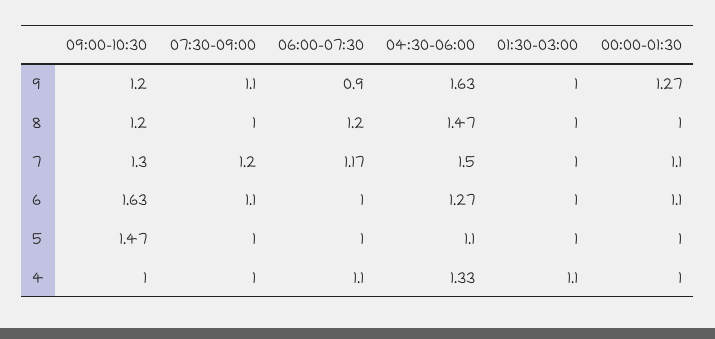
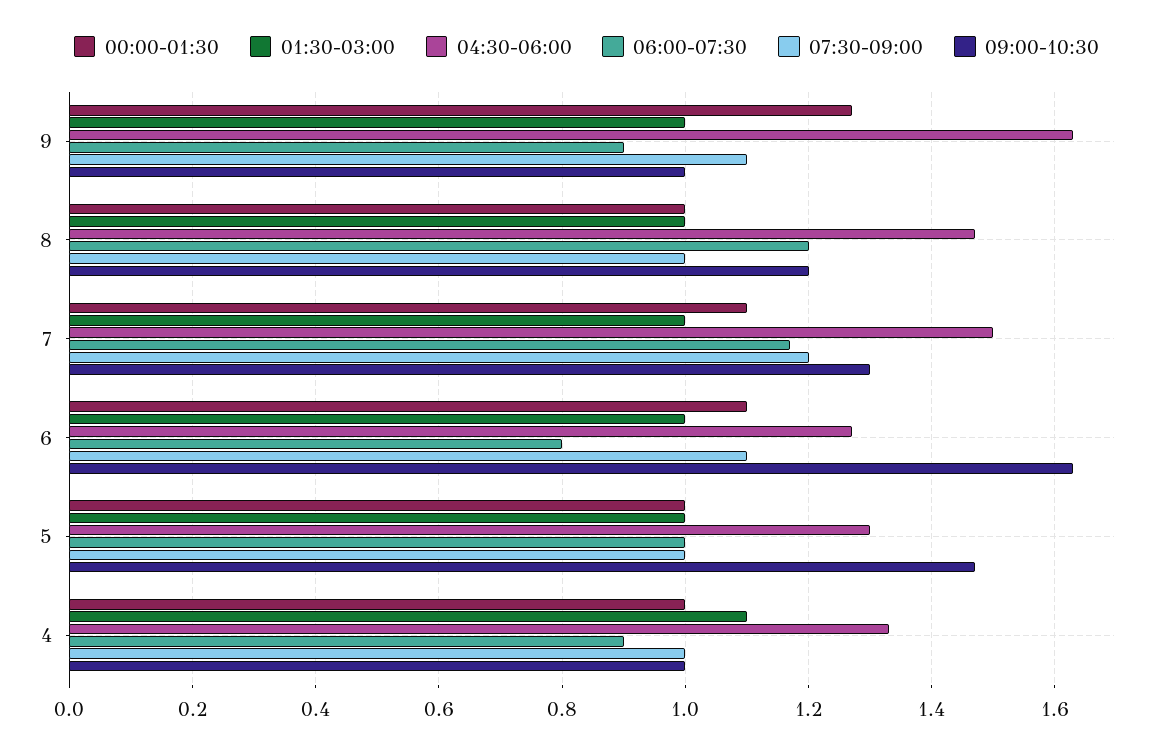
  {
    "09:00-10:30": {
-     "9": 1.2,
+     "9": 1,
      "8": 1.2,
      "7": 1.3,
      "6": 1.63,
      "5": 1.47,
      "4": 1
    },
    "07:30-09:00": {
      "9": 1.1,
      "8": 1,
      "7": 1.2,
      "6": 1.1,
      "5": 1,
      "4": 1
    },
    "06:00-07:30": {
      "9": 0.9,
      "8": 1.2,
      "7": 1.17,
-     "6": 1,
+     "6": 0.8,
      "5": 1,
-     "4": 1.1
+     "4": 0.9
    },
    "04:30-06:00": {
      "9": 1.63,
      "8": 1.47,
      "7": 1.5,
      "6": 1.27,
-     "5": 1.1,
+     "5": 1.3,
      "4": 1.33
    },
    "01:30-03:00": {
      "9": 1,
      "8": 1,
      "7": 1,
      "6": 1,
      "5": 1,
      "4": 1.1
    },
    "00:00-01:30": {
      "9": 1.27,
      "8": 1,
      "7": 1.1,
      "6": 1.1,
      "5": 1,
      "4": 1
    }
  }

